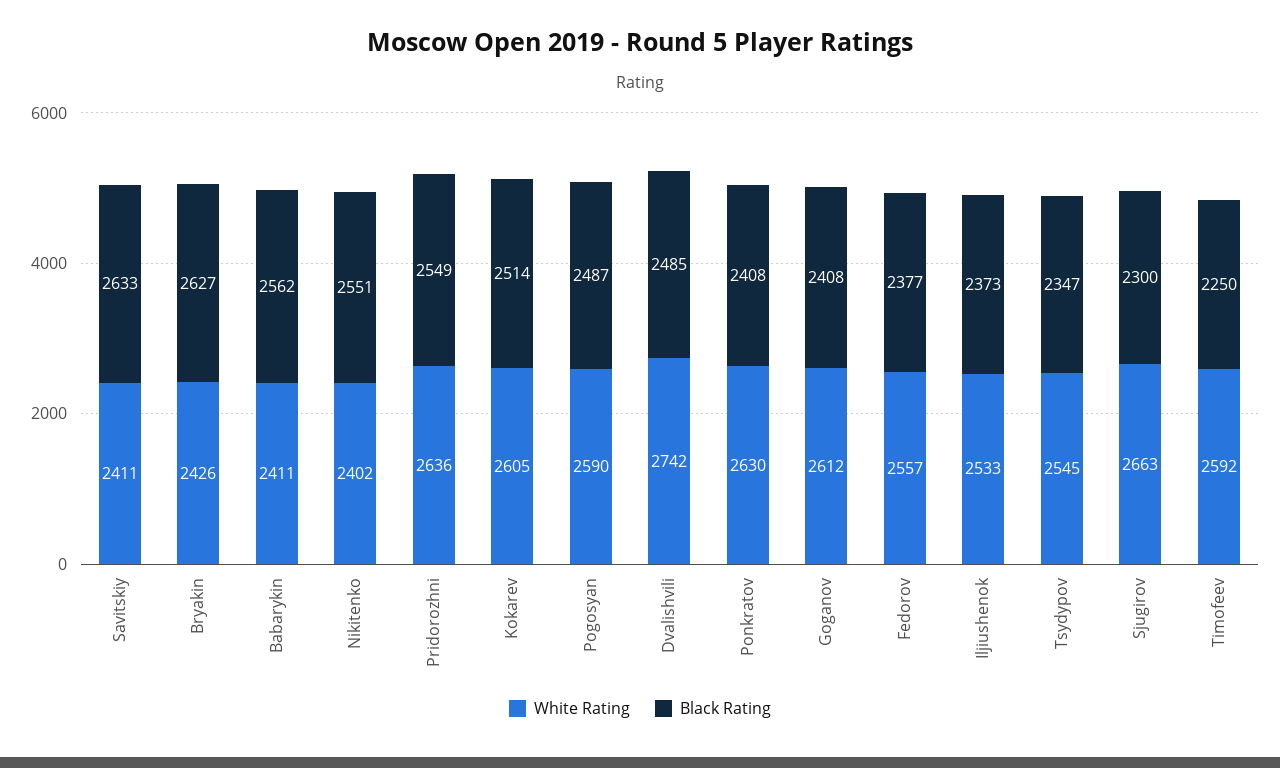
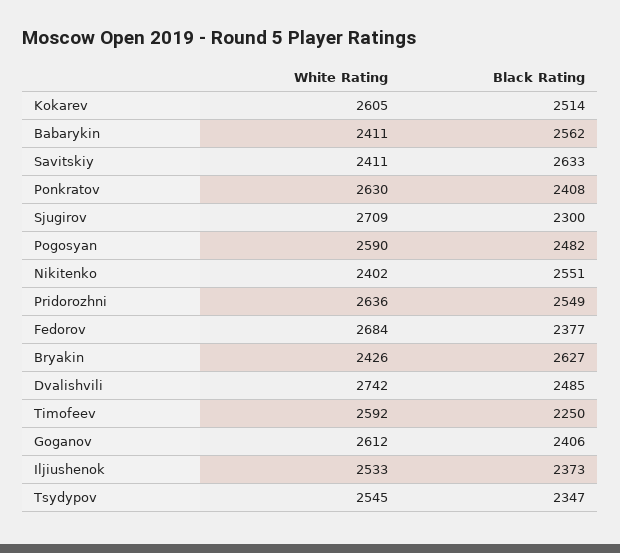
  {
    "White Rating": {
      "Savitskiy": 2411,
      "Bryakin": 2426,
      "Babarykin": 2411,
      "Nikitenko": 2402,
      "Pridorozhni": 2636,
      "Kokarev": 2605,
      "Pogosyan": 2590,
      "Dvalishvili": 2742,
      "Ponkratov": 2630,
      "Goganov": 2612,
-     "Fedorov": 2557,
+     "Fedorov": 2684,
      "Iljiushenok": 2533,
      "Tsydypov": 2545,
-     "Sjugirov": 2663,
+     "Sjugirov": 2709,
      "Timofeev": 2592
    },
    "Black Rating": {
      "Savitskiy": 2633,
      "Bryakin": 2627,
      "Babarykin": 2562,
      "Nikitenko": 2551,
      "Pridorozhni": 2549,
      "Kokarev": 2514,
-     "Pogosyan": 2487,
+     "Pogosyan": 2482,
      "Dvalishvili": 2485,
      "Ponkratov": 2408,
-     "Goganov": 2408,
+     "Goganov": 2406,
      "Fedorov": 2377,
      "Iljiushenok": 2373,
      "Tsydypov": 2347,
      "Sjugirov": 2300,
      "Timofeev": 2250
    }
  }

